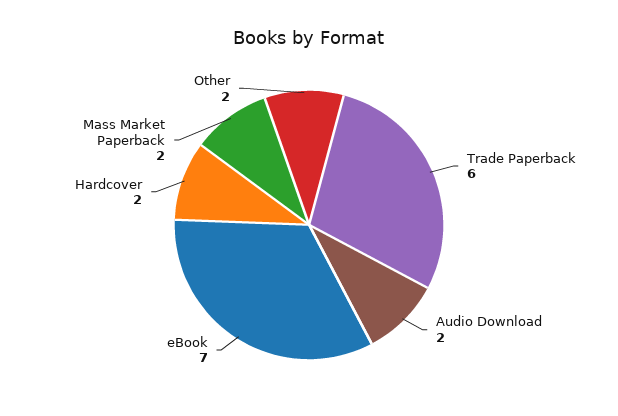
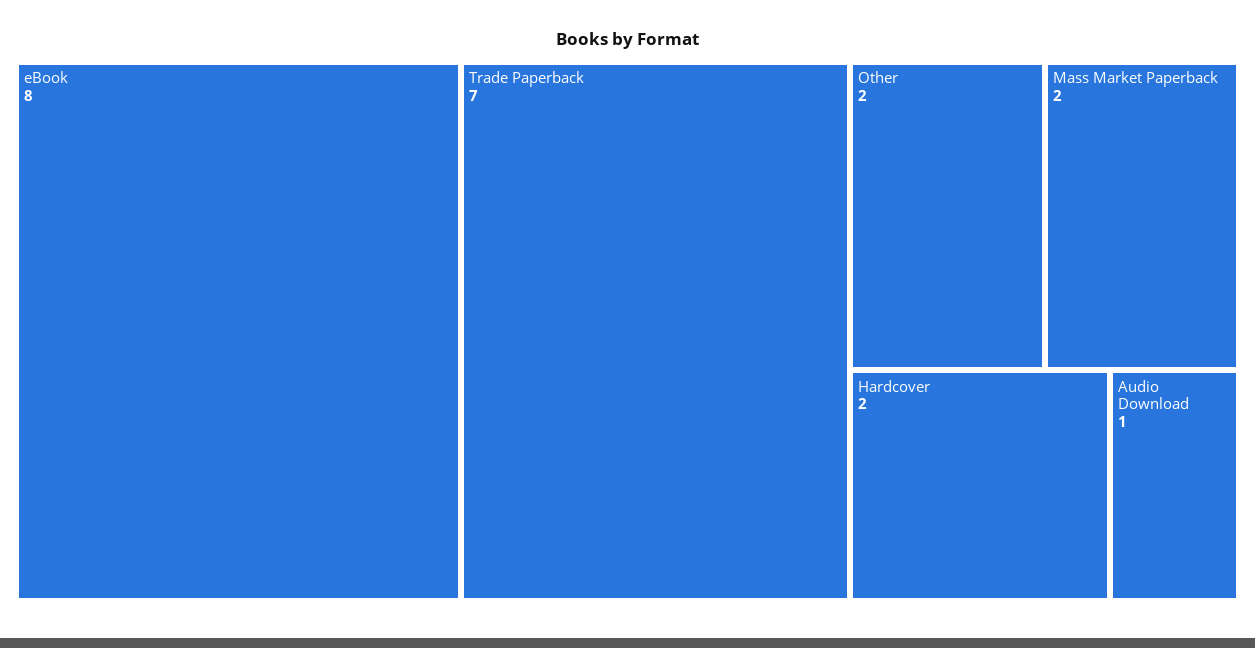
  {
-   "Trade Paperback": 6,
+   "Trade Paperback": 7,
-   "Audio Download": 2,
+   "Audio Download": 1,
-   "eBook": 7,
+   "eBook": 8,
    "Hardcover": 2,
    "Mass Market Paperback": 2,
    "Other": 2
  }

